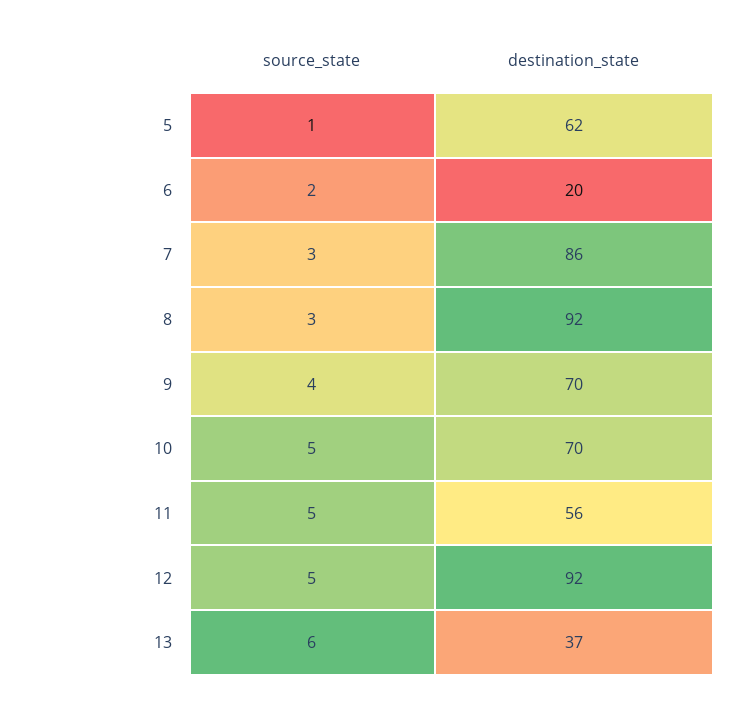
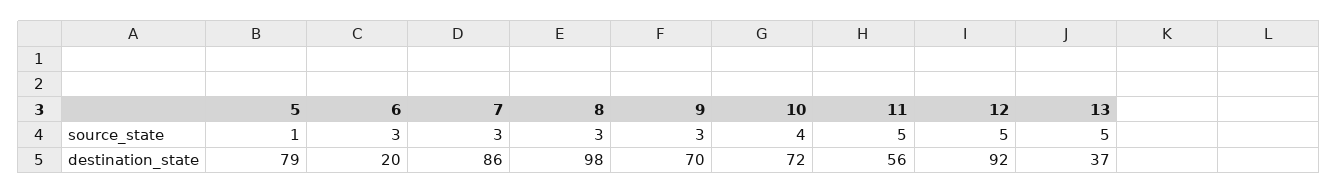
  {
    "source_state": {
      "5": 1,
-     "6": 2,
+     "6": 3,
      "7": 3,
      "8": 3,
-     "9": 4,
+     "9": 3,
-     "10": 5,
+     "10": 4,
      "11": 5,
      "12": 5,
-     "13": 6
+     "13": 5
    },
    "destination_state": {
-     "5": 62,
+     "5": 79,
      "6": 20,
      "7": 86,
-     "8": 92,
+     "8": 98,
      "9": 70,
-     "10": 70,
+     "10": 72,
      "11": 56,
      "12": 92,
      "13": 37
    }
  }

